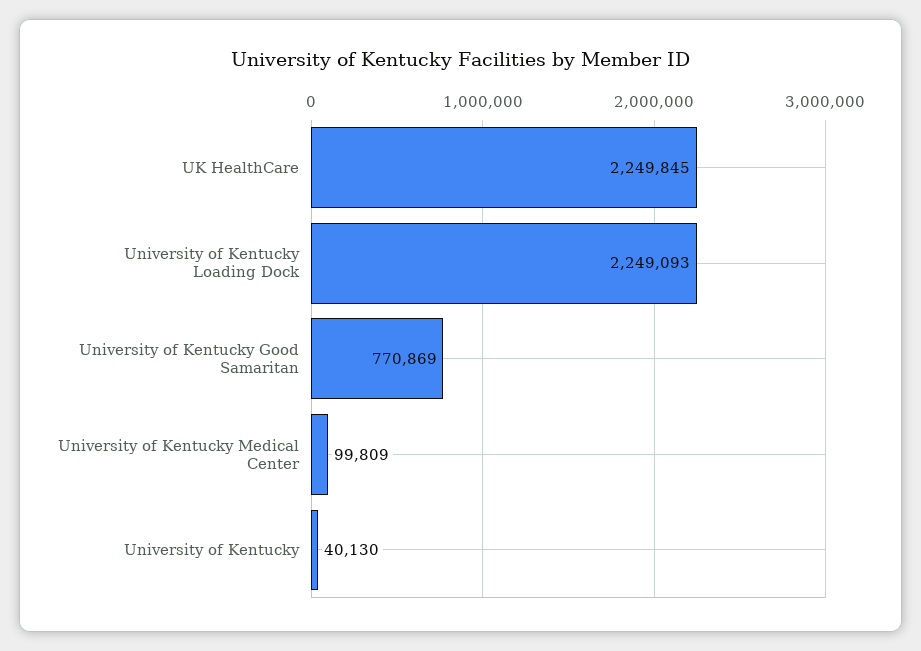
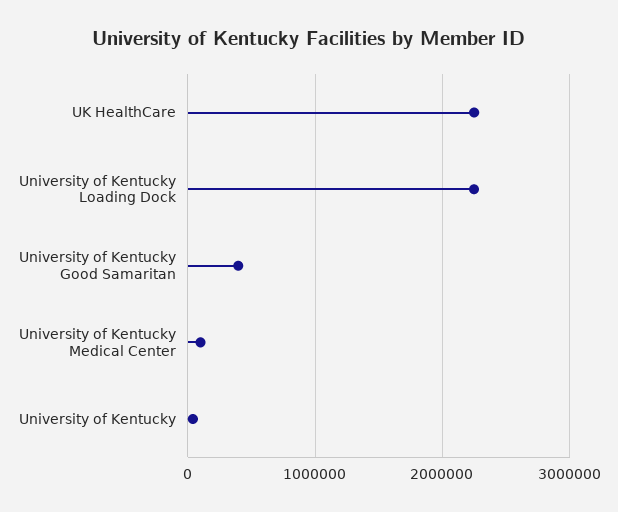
  {
    "UK HealthCare": 2249845,
    "University of Kentucky Loading Dock": 2249093,
-   "University of Kentucky Good Samaritan": 770869,
+   "University of Kentucky Good Samaritan": 400000,
    "University of Kentucky Medical Center": 99809,
    "University of Kentucky": 40130
  }

